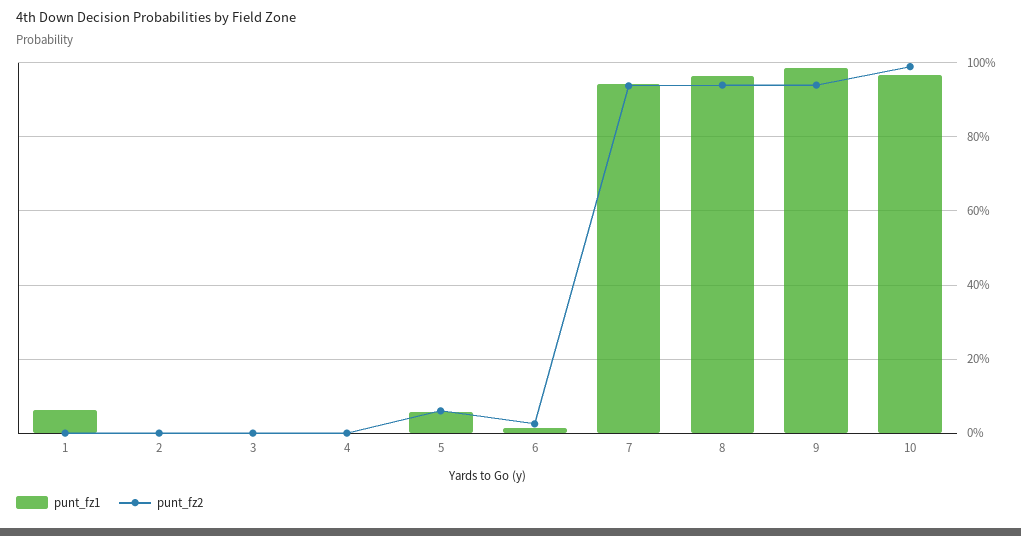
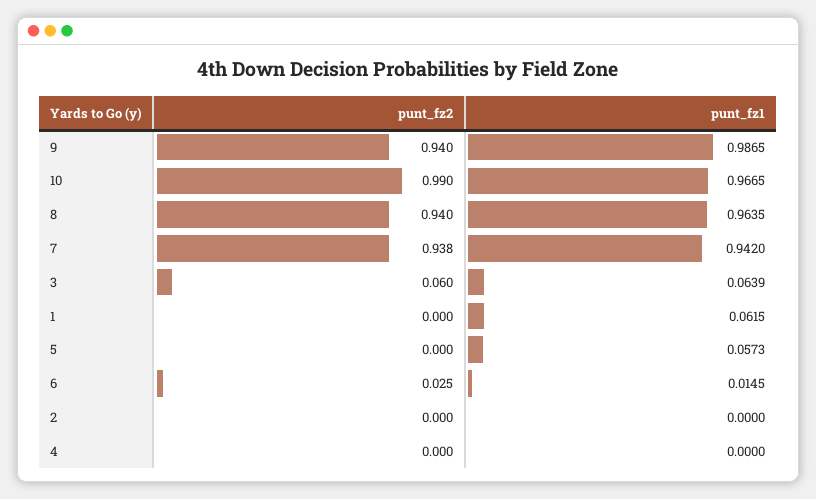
  {
    "punt_fz1": {
      "1": 0.0615,
      "2": 0,
-     "3": 0,
+     "3": 0.0639,
      "4": 0,
      "5": 0.0573,
      "6": 0.0145,
      "7": 0.942,
      "8": 0.9635,
      "9": 0.9865,
      "10": 0.9665
    },
    "punt_fz2": {
      "1": 0,
      "2": 0,
-     "3": 0,
+     "3": 0.06,
      "4": 0,
-     "5": 0.06,
+     "5": 0,
      "6": 0.025,
      "7": 0.938,
      "8": 0.94,
      "9": 0.94,
      "10": 0.99
    }
  }

